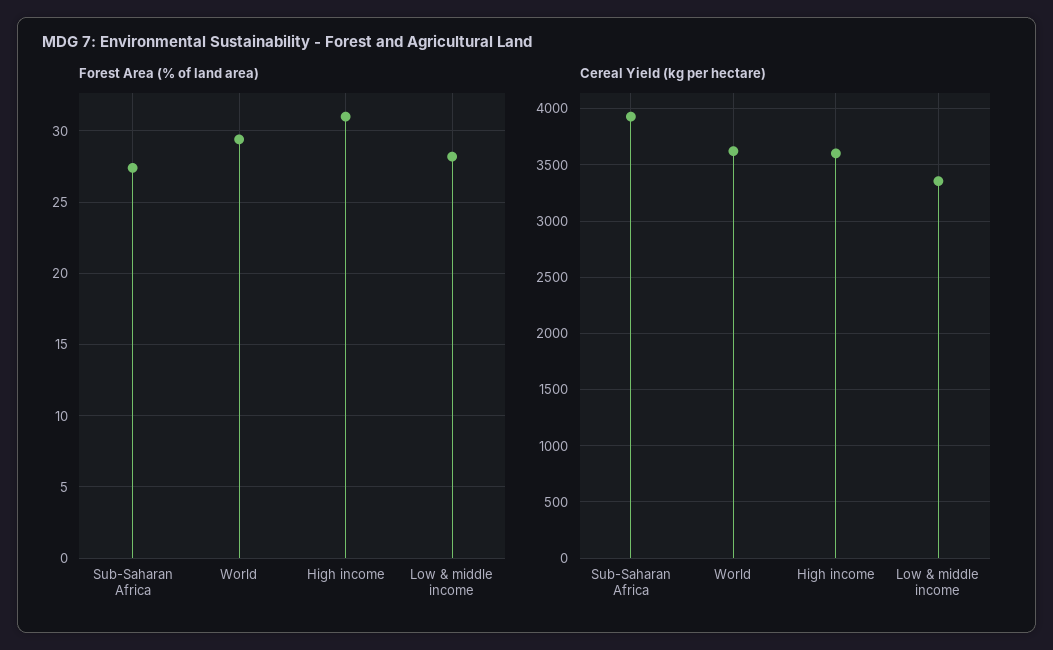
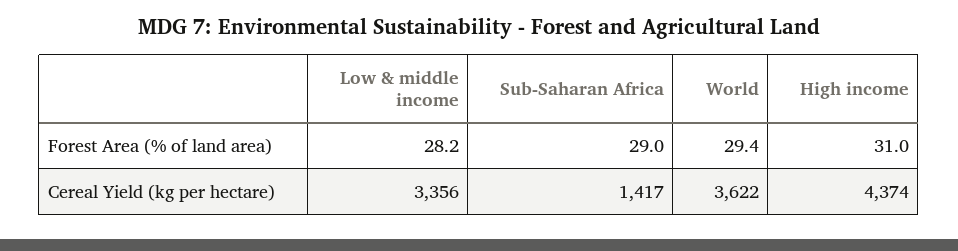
  {
    "Forest Area (% of land area)": {
-     "Sub-Saharan Africa": 27.5,
+     "Sub-Saharan Africa": 29,
      "World": 29.4,
      "High income": 31,
      "Low & middle income": 28.2
    },
    "Cereal Yield (kg per hectare)": {
-     "Sub-Saharan Africa": 3900,
+     "Sub-Saharan Africa": 1417,
      "World": 3622,
-     "High income": 3600,
+     "High income": 4374,
      "Low & middle income": 3356
    }
  }

